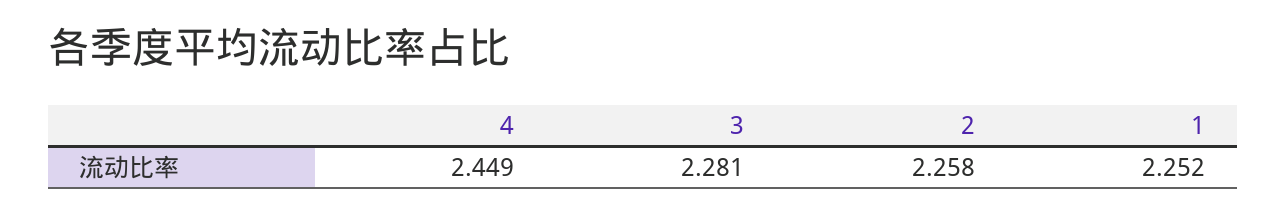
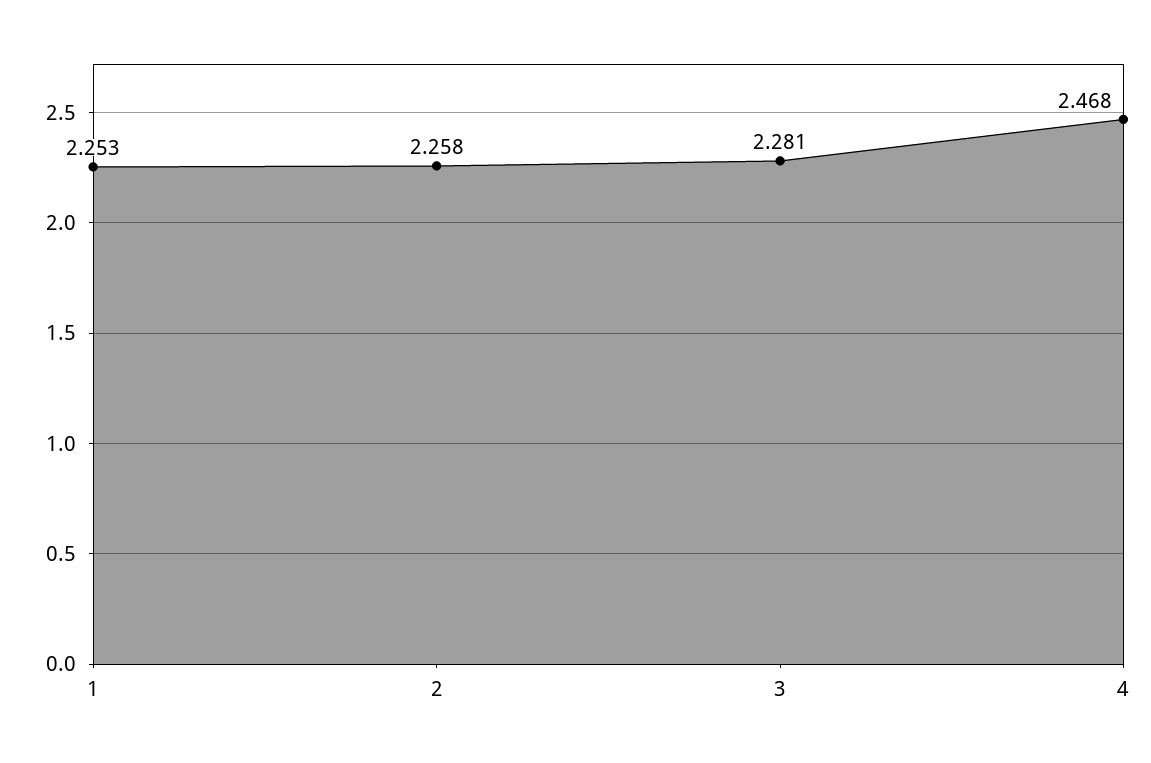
  {
-   "4": 2.449,
+   "4": 2.468,
    "3": 2.281,
    "2": 2.258,
-   "1": 2.252
+   "1": 2.253
  }

